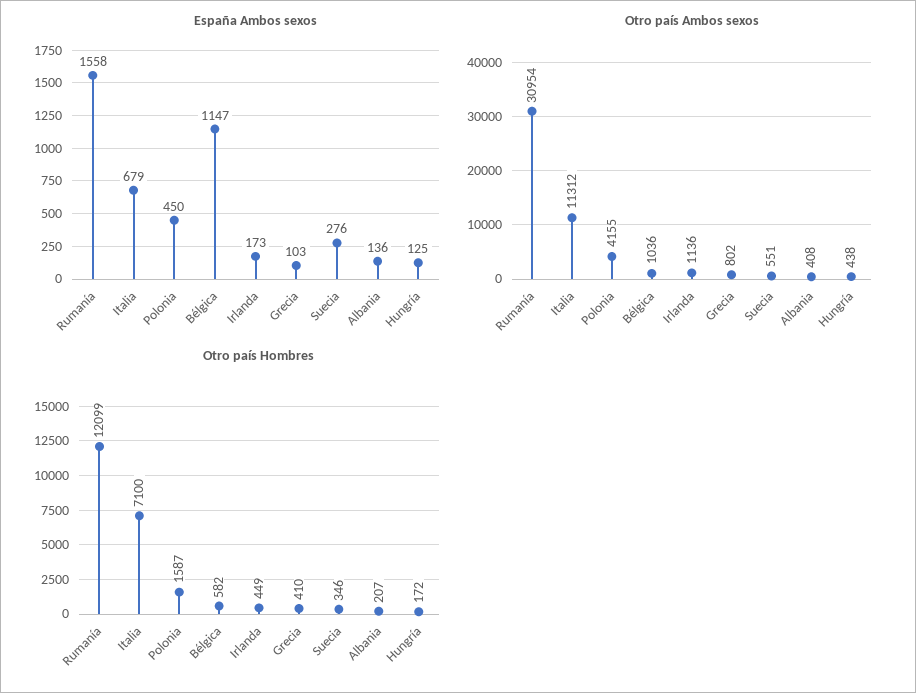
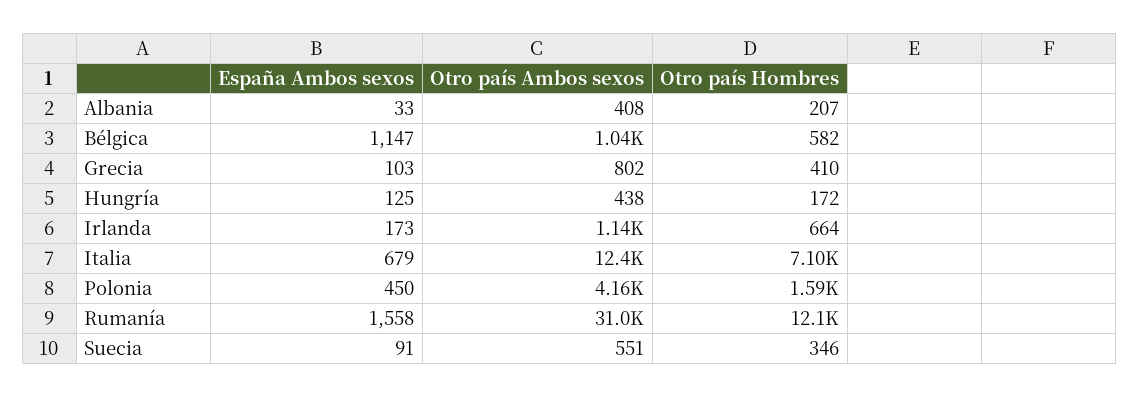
  {
    "España Ambos sexos": {
      "Rumanía": 1558,
      "Italia": 679,
      "Polonia": 450,
      "Bélgica": 1147,
      "Irlanda": 173,
      "Grecia": 103,
-     "Suecia": 276,
+     "Suecia": 91,
-     "Albania": 136,
+     "Albania": 33,
      "Hungría": 125
    },
    "Otro país Ambos sexos": {
      "Rumanía": 30954,
-     "Italia": 11312,
+     "Italia": 12400,
      "Polonia": 4155,
      "Bélgica": 1036,
      "Irlanda": 1136,
      "Grecia": 802,
      "Suecia": 551,
      "Albania": 408,
      "Hungría": 438
    },
    "Otro país Hombres": {
      "Rumanía": 12099,
      "Italia": 7100,
      "Polonia": 1587,
      "Bélgica": 582,
-     "Irlanda": 449,
+     "Irlanda": 664,
      "Grecia": 410,
      "Suecia": 346,
      "Albania": 207,
      "Hungría": 172
    }
  }

